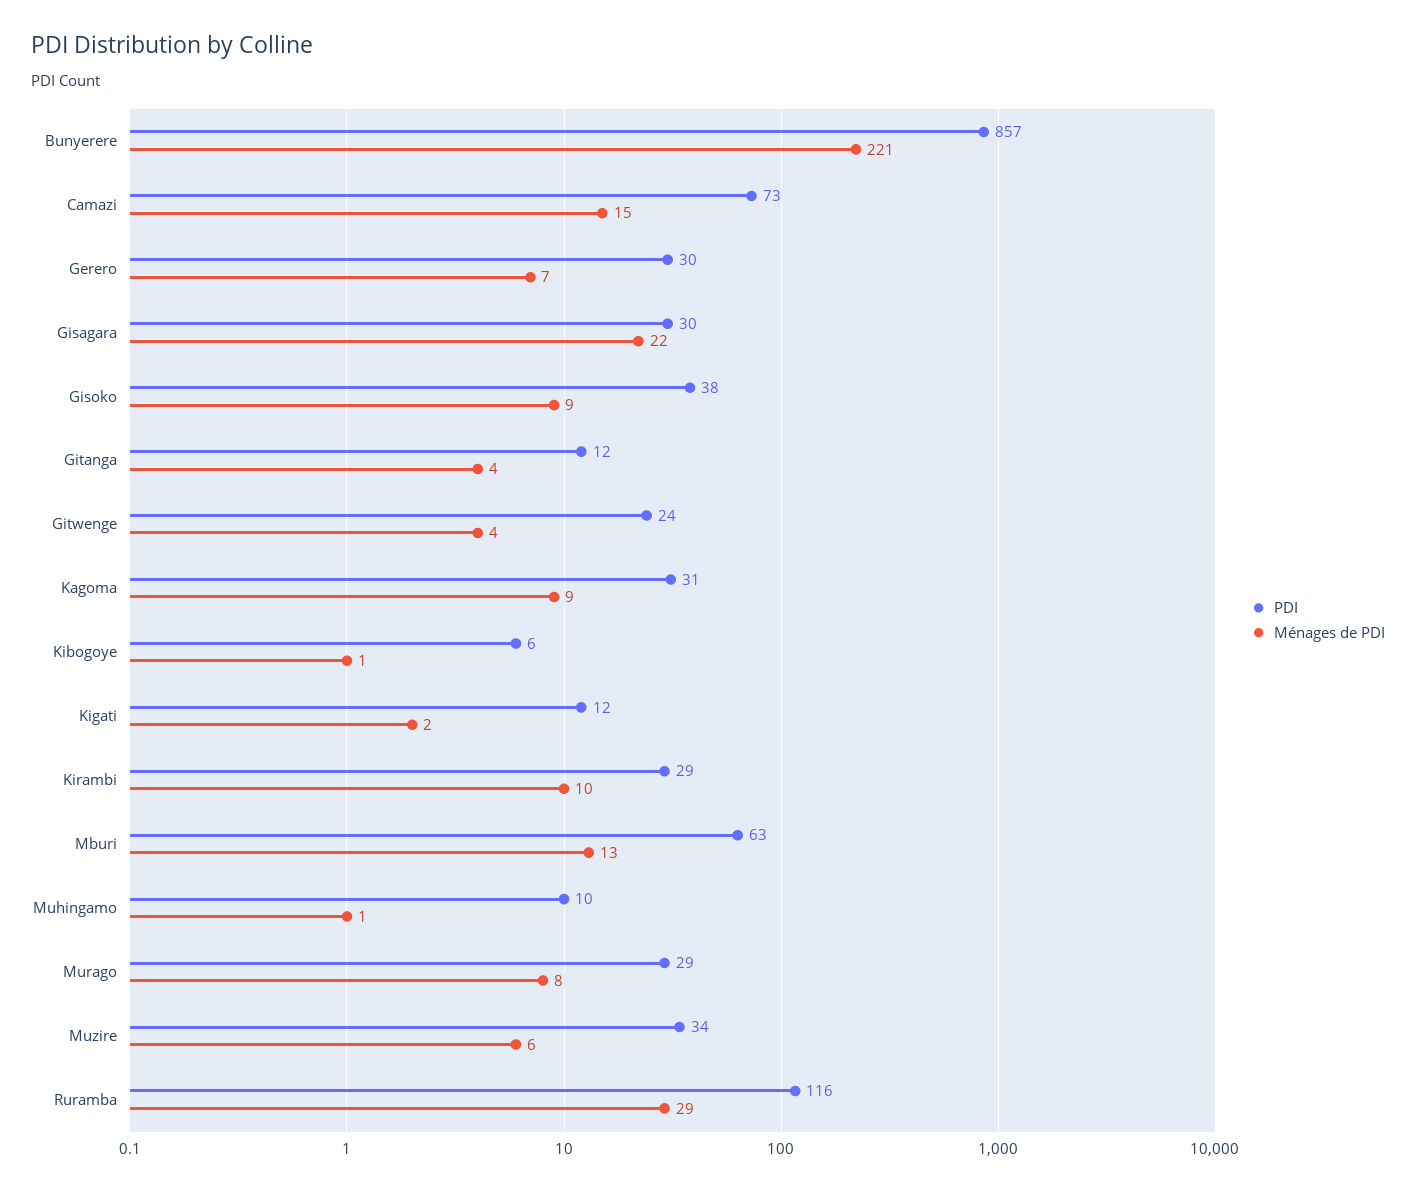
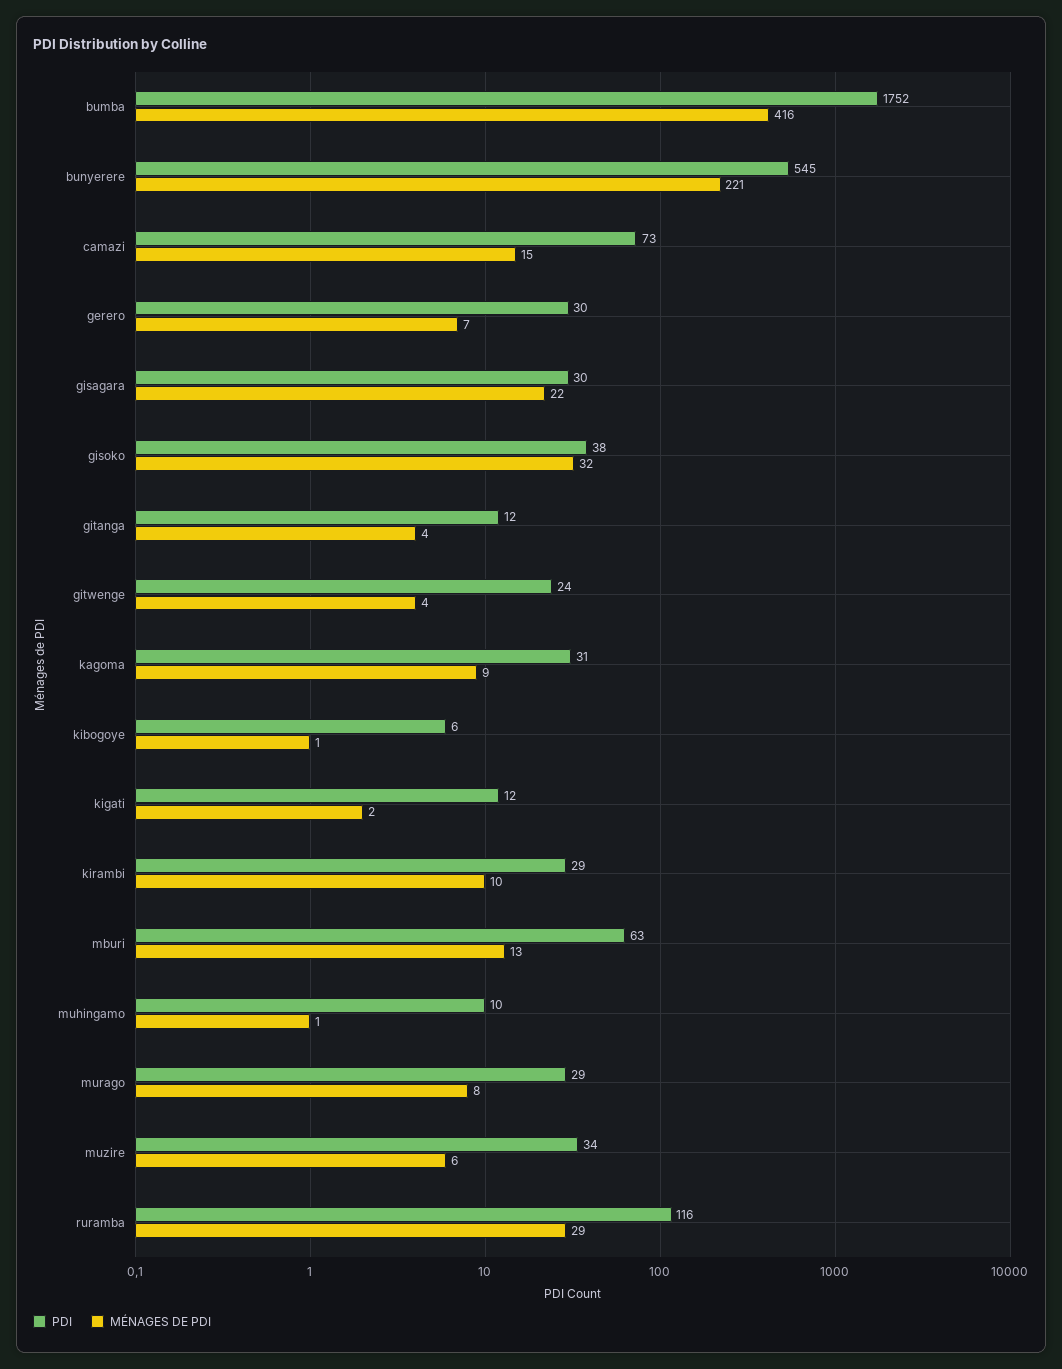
  {
    "PDI": {
-     "Bunyerere": 857,
+     "Bunyerere": 545,
      "Camazi": 73,
      "Gerero": 30,
      "Gisagara": 30,
      "Gisoko": 38,
      "Gitanga": 12,
      "Gitwenge": 24,
      "Kagoma": 31,
      "Kibogoye": 6,
      "Kigati": 12,
      "Kirambi": 29,
      "Mburi": 63,
      "Muhingamo": 10,
      "Murago": 29,
      "Muzire": 34,
-     "Ruramba": 116
+     "Ruramba": 116,
+     "bumba": 1752
    },
    "Ménages de PDI": {
      "Bunyerere": 221,
      "Camazi": 15,
      "Gerero": 7,
      "Gisagara": 22,
-     "Gisoko": 9,
+     "Gisoko": 32,
      "Gitanga": 4,
      "Gitwenge": 4,
      "Kagoma": 9,
      "Kibogoye": 1,
      "Kigati": 2,
      "Kirambi": 10,
      "Mburi": 13,
      "Muhingamo": 1,
      "Murago": 8,
      "Muzire": 6,
-     "Ruramba": 29
+     "Ruramba": 29,
+     "bumba": 416
    }
  }

